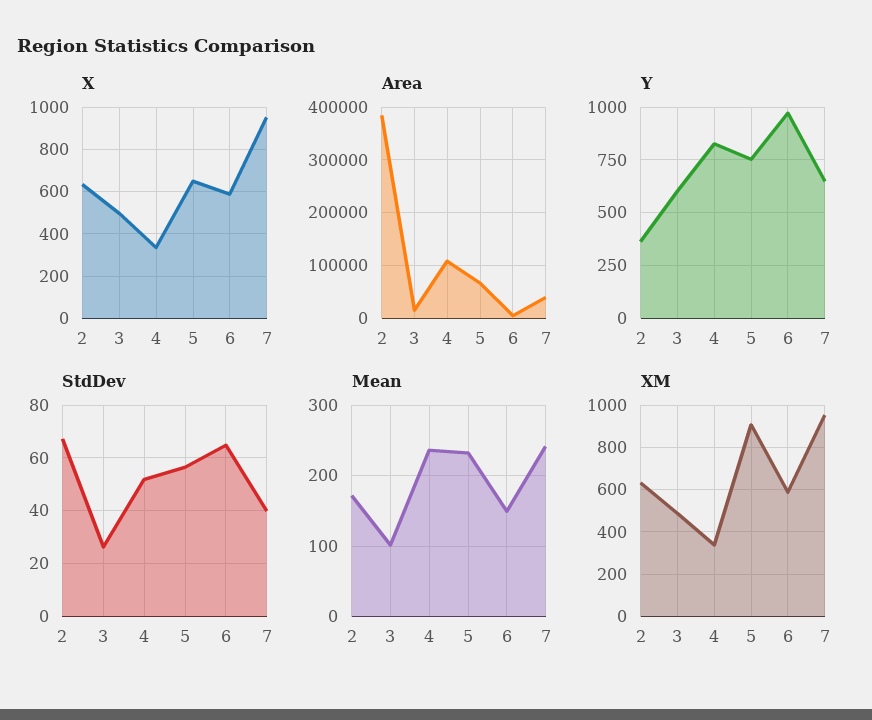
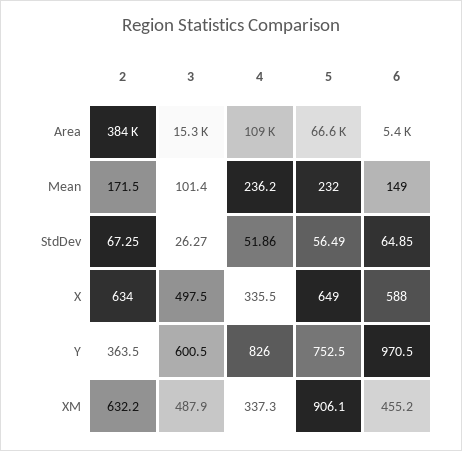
  {
    "X": {
      "2": 634,
      "3": 497.5,
      "4": 335.5,
      "5": 649,
-     "6": 588,
+     "6": 588
-     "7": 950
    },
    "Area": {
      "2": 384000,
      "3": 15300,
      "4": 109000,
      "5": 66600,
-     "6": 5400,
+     "6": 5400
-     "7": 40000
    },
    "Y": {
      "2": 363.5,
      "3": 600.5,
      "4": 826,
      "5": 752.5,
-     "6": 970.5,
+     "6": 970.5
-     "7": 650
    },
    "StdDev": {
      "2": 67.25,
      "3": 26.27,
      "4": 51.86,
      "5": 56.49,
-     "6": 64.85,
+     "6": 64.85
-     "7": 40
    },
    "Mean": {
      "2": 171.5,
      "3": 101.4,
      "4": 236.2,
      "5": 232,
-     "6": 149,
+     "6": 149
-     "7": 240
    },
    "XM": {
      "2": 632.2,
      "3": 487.9,
      "4": 337.3,
      "5": 906.1,
-     "6": 600,
+     "6": 455.2
-     "7": 950
    }
  }

